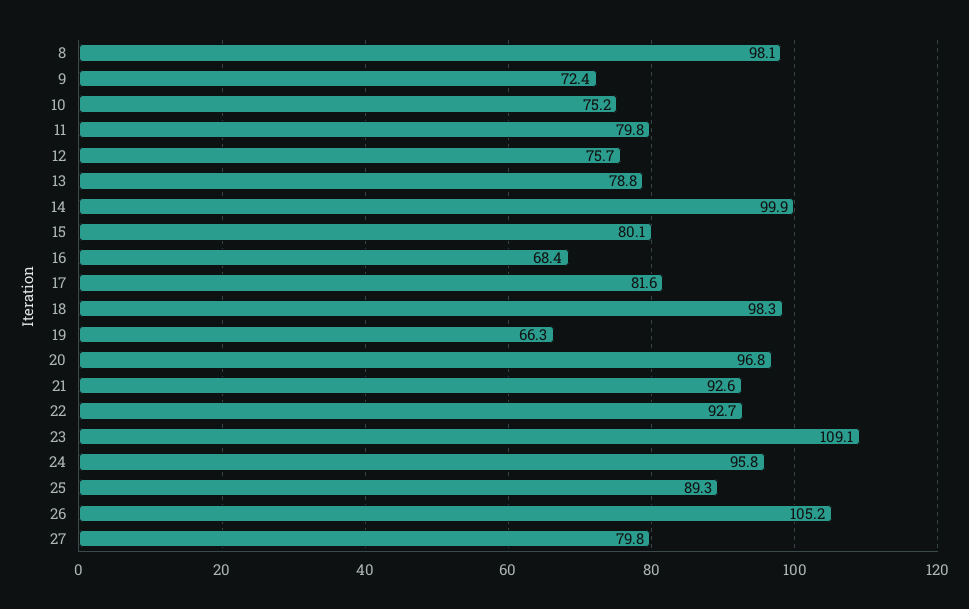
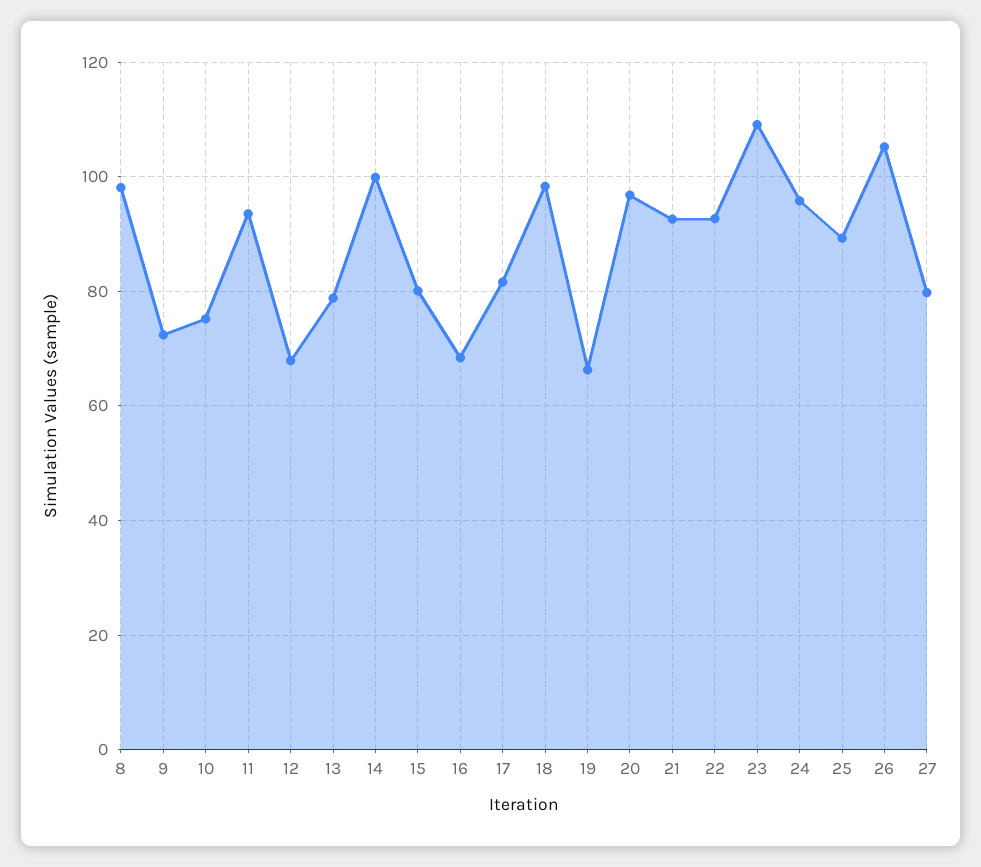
  {
    "8": 98.1,
    "9": 72.4,
    "10": 75.2,
-   "11": 79.8,
+   "11": 94,
-   "12": 75.7,
+   "12": 68,
    "13": 78.8,
    "14": 99.9,
    "15": 80.1,
    "16": 68.4,
    "17": 81.6,
    "18": 98.3,
    "19": 66.3,
    "20": 96.8,
    "21": 92.6,
    "22": 92.7,
    "23": 109.1,
    "24": 95.8,
    "25": 89.3,
    "26": 105.2,
    "27": 79.8
  }

